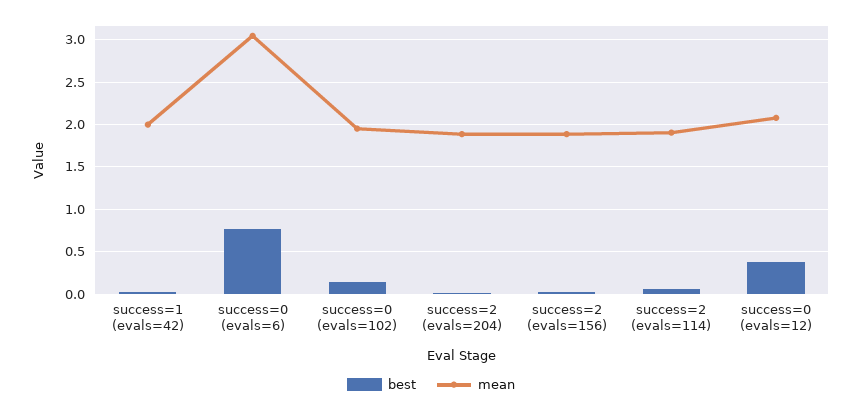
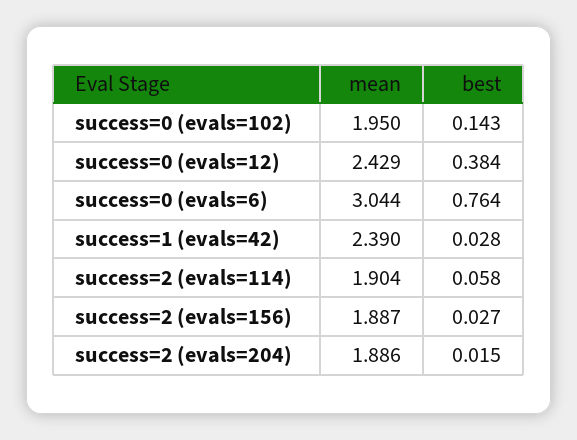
  {
    "best": {
      "success=1 (evals=42)": 0.028,
      "success=0 (evals=6)": 0.764,
      "success=0 (evals=102)": 0.143,
      "success=2 (evals=204)": 0.015,
      "success=2 (evals=156)": 0.027,
      "success=2 (evals=114)": 0.058,
      "success=0 (evals=12)": 0.384
    },
    "mean": {
-     "success=1 (evals=42)": 2,
+     "success=1 (evals=42)": 2.39,
      "success=0 (evals=6)": 3.044,
      "success=0 (evals=102)": 1.95,
      "success=2 (evals=204)": 1.886,
      "success=2 (evals=156)": 1.887,
      "success=2 (evals=114)": 1.904,
-     "success=0 (evals=12)": 2.1
+     "success=0 (evals=12)": 2.429
    }
  }

